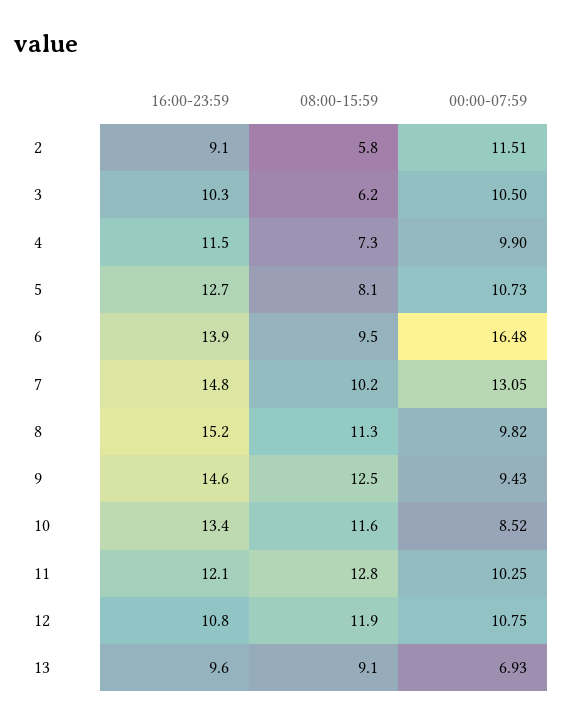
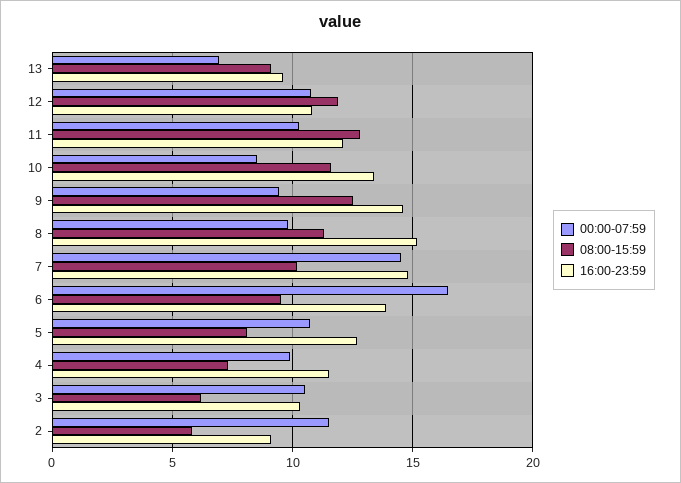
  {
    "16:00-23:59": {
      "2": 9.1,
      "3": 10.3,
      "4": 11.5,
      "5": 12.7,
      "6": 13.9,
      "7": 14.8,
      "8": 15.2,
      "9": 14.6,
      "10": 13.4,
      "11": 12.1,
      "12": 10.8,
      "13": 9.6
    },
    "08:00-15:59": {
      "2": 5.8,
      "3": 6.2,
      "4": 7.3,
      "5": 8.1,
      "6": 9.5,
      "7": 10.2,
      "8": 11.3,
      "9": 12.5,
      "10": 11.6,
      "11": 12.8,
      "12": 11.9,
      "13": 9.1
    },
    "00:00-07:59": {
      "2": 11.51,
      "3": 10.5,
      "4": 9.9,
      "5": 10.73,
      "6": 16.48,
-     "7": 13.05,
+     "7": 14.5,
      "8": 9.82,
      "9": 9.43,
      "10": 8.52,
      "11": 10.25,
      "12": 10.75,
      "13": 6.93
    }
  }

